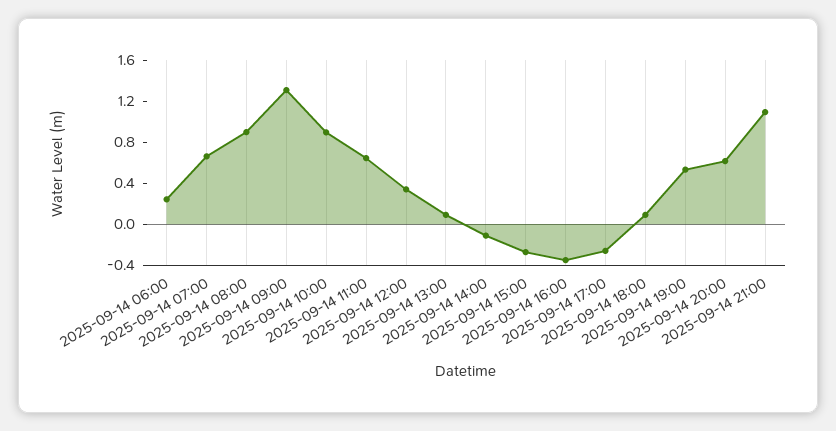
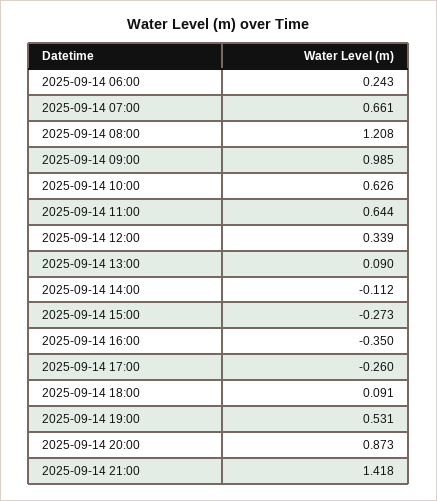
  {
    "2025-09-14 06:00": 0.243,
    "2025-09-14 07:00": 0.661,
-   "2025-09-14 08:00": 0.9,
+   "2025-09-14 08:00": 1.208,
-   "2025-09-14 09:00": 1.3,
+   "2025-09-14 09:00": 0.985,
-   "2025-09-14 10:00": 0.9,
+   "2025-09-14 10:00": 0.626,
    "2025-09-14 11:00": 0.644,
    "2025-09-14 12:00": 0.339,
    "2025-09-14 13:00": 0.09,
    "2025-09-14 14:00": -0.112,
    "2025-09-14 15:00": -0.273,
    "2025-09-14 16:00": -0.35,
    "2025-09-14 17:00": -0.26,
    "2025-09-14 18:00": 0.091,
    "2025-09-14 19:00": 0.531,
-   "2025-09-14 20:00": 0.6,
+   "2025-09-14 20:00": 0.873,
-   "2025-09-14 21:00": 1.1
+   "2025-09-14 21:00": 1.418
  }

